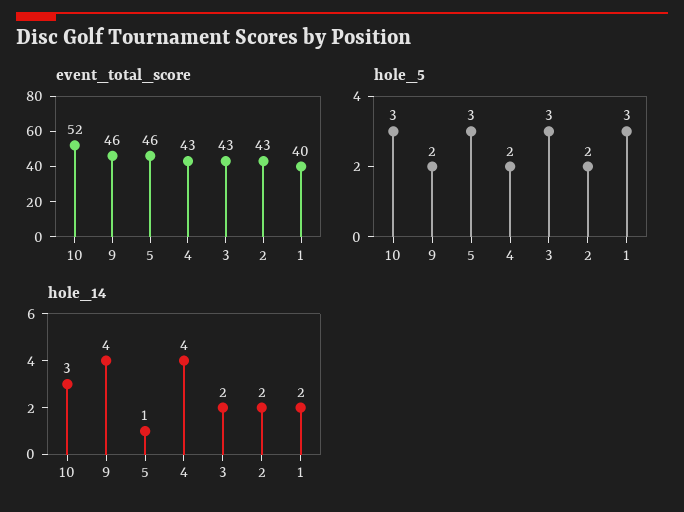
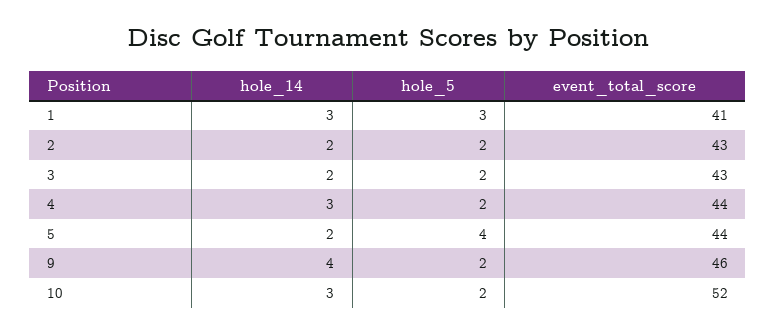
  {
    "event_total_score": {
      "10": 52,
      "9": 46,
-     "5": 46,
+     "5": 44,
-     "4": 43,
+     "4": 44,
      "3": 43,
      "2": 43,
-     "1": 40
+     "1": 41
    },
    "hole_5": {
-     "10": 3,
+     "10": 2,
      "9": 2,
-     "5": 3,
+     "5": 4,
      "4": 2,
-     "3": 3,
+     "3": 2,
      "2": 2,
      "1": 3
    },
    "hole_14": {
      "10": 3,
      "9": 4,
-     "5": 1,
+     "5": 2,
-     "4": 4,
+     "4": 3,
      "3": 2,
      "2": 2,
-     "1": 2
+     "1": 3
    }
  }

